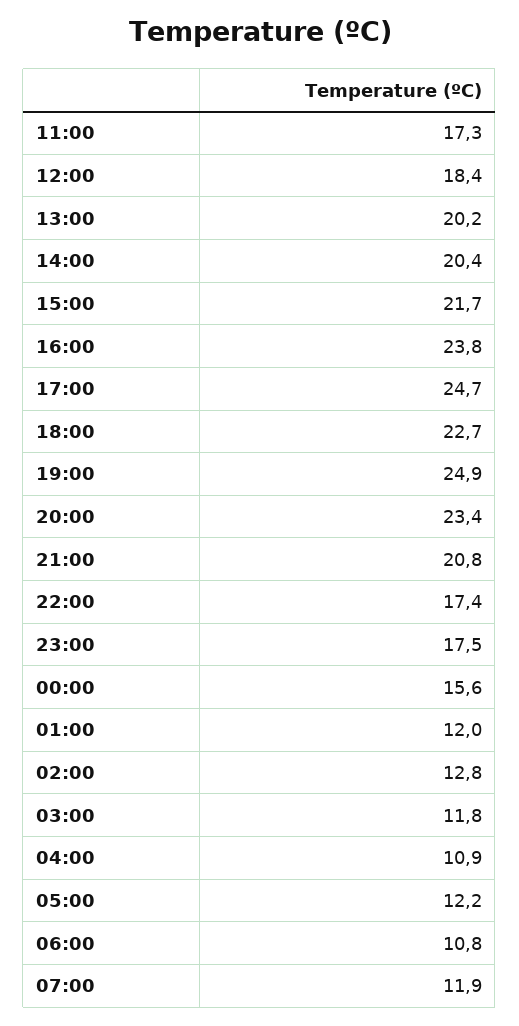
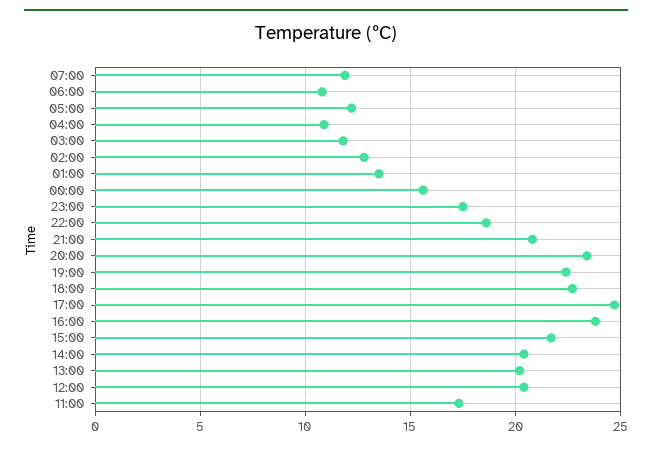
  {
    "11:00": 17.3,
-   "12:00": 18.4,
+   "12:00": 20.5,
    "13:00": 20.2,
    "14:00": 20.4,
    "15:00": 21.7,
    "16:00": 23.8,
    "17:00": 24.7,
    "18:00": 22.7,
-   "19:00": 24.9,
+   "19:00": 22.5,
    "20:00": 23.4,
    "21:00": 20.8,
-   "22:00": 17.4,
+   "22:00": 18.5,
    "23:00": 17.5,
    "00:00": 15.6,
-   "01:00": 12,
+   "01:00": 13.5,
    "02:00": 12.8,
    "03:00": 11.8,
    "04:00": 10.9,
    "05:00": 12.2,
    "06:00": 10.8,
    "07:00": 11.9
  }

